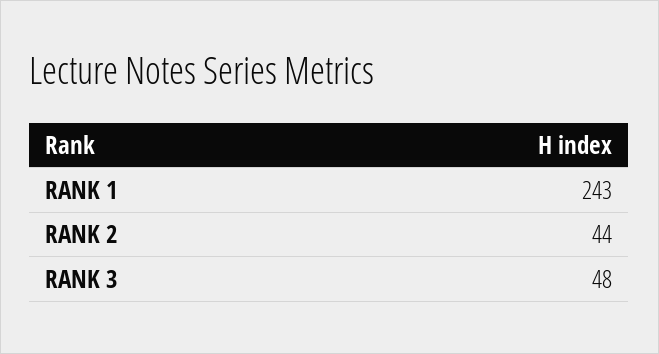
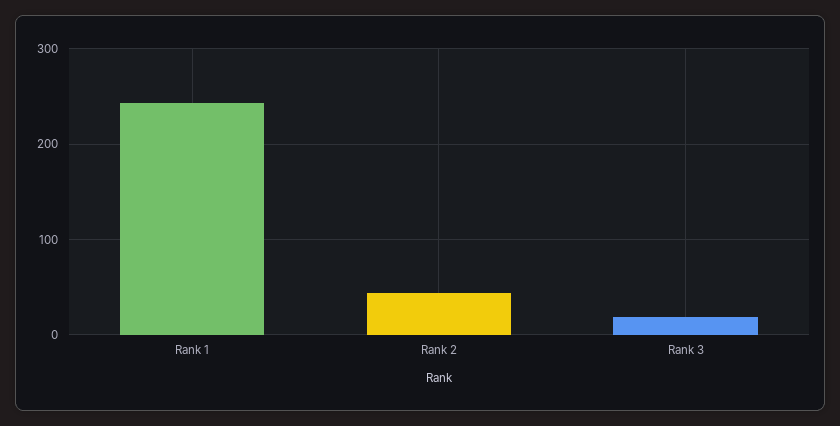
  {
    "RANK 1": 243,
    "RANK 2": 44,
-   "RANK 3": 48
+   "RANK 3": 20
  }

